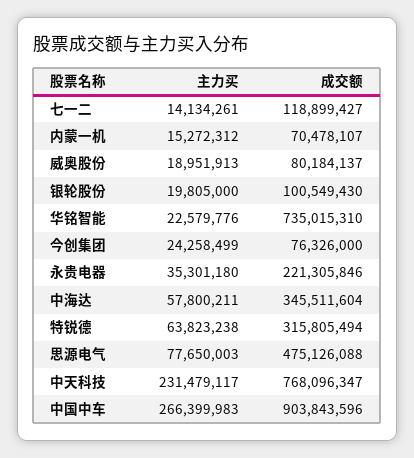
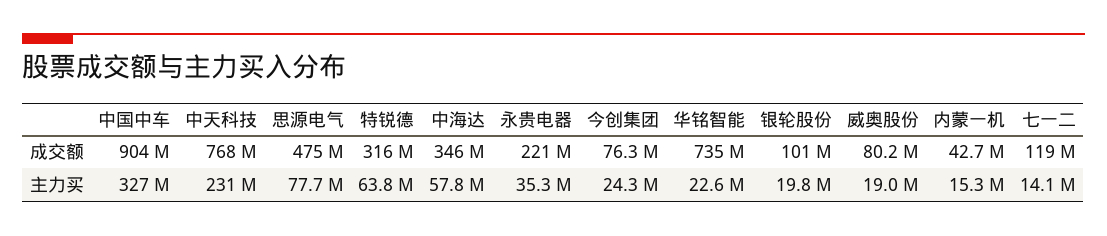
  {
    "主力买": {
      "七一二": 14134261,
      "内蒙一机": 15272312,
      "威奥股份": 18951913,
      "银轮股份": 19805000,
      "华铭智能": 22579776,
      "今创集团": 24258499,
      "永贵电器": 35301180,
      "中海达": 57800211,
      "特锐德": 63823238,
      "思源电气": 77650003,
      "中天科技": 231479117,
-     "中国中车": 266399983
+     "中国中车": 327000000
    },
    "成交额": {
      "七一二": 118899427,
-     "内蒙一机": 70478107,
+     "内蒙一机": 42700000,
      "威奥股份": 80184137,
      "银轮股份": 100549430,
      "华铭智能": 735015310,
      "今创集团": 76326000,
      "永贵电器": 221305846,
      "中海达": 345511604,
      "特锐德": 315805494,
      "思源电气": 475126088,
      "中天科技": 768096347,
      "中国中车": 903843596
    }
  }

